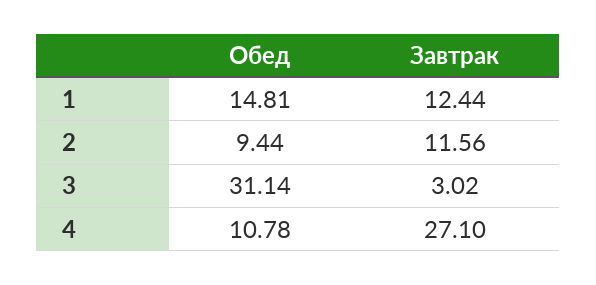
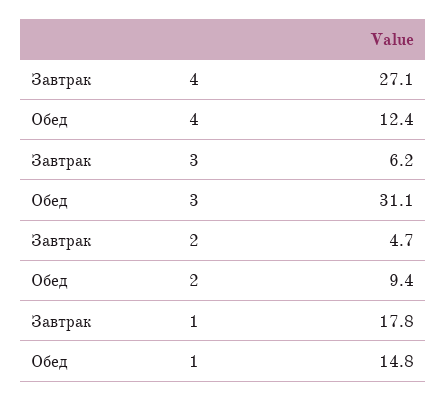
  {
    "Обед": {
      "1": 14.81,
      "2": 9.44,
      "3": 31.14,
-     "4": 10.78
+     "4": 12.4
    },
    "Завтрак": {
-     "1": 12.44,
+     "1": 17.8,
-     "2": 11.56,
+     "2": 4.7,
-     "3": 3.02,
+     "3": 6.2,
      "4": 27.1
    }
  }

